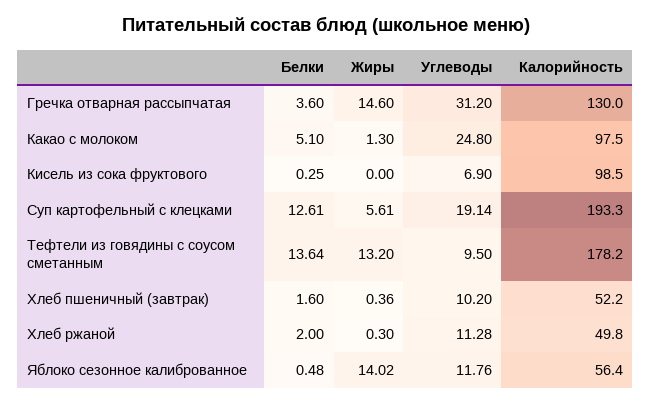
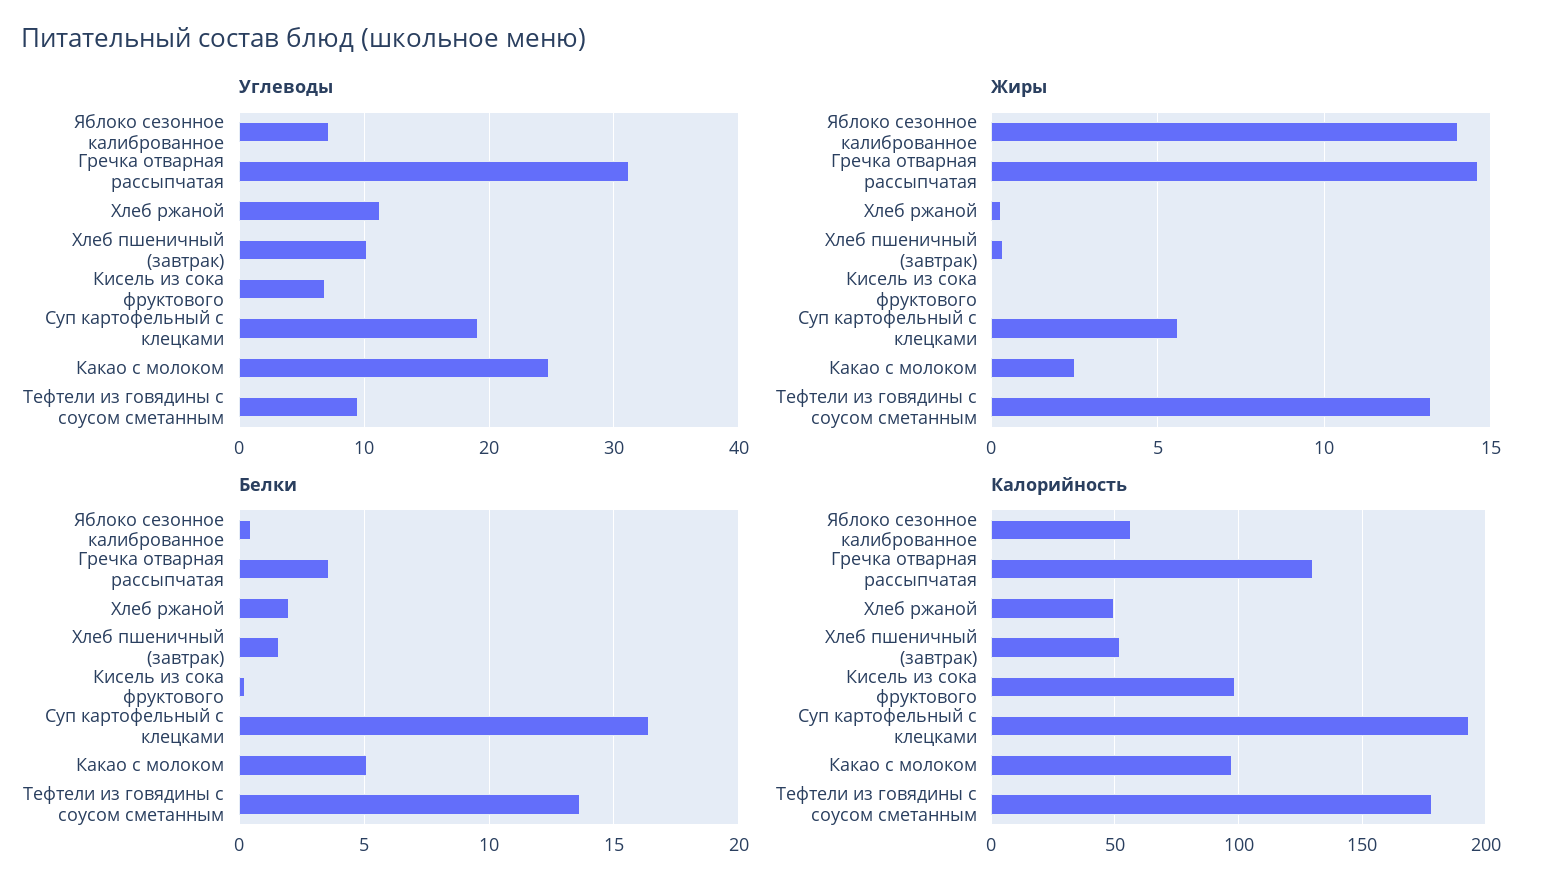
  {
    "Белки": {
      "Гречка отварная рассыпчатая": 3.6,
      "Какао с молоком": 5.1,
      "Кисель из сока фруктового": 0.25,
-     "Суп картофельный с клецками": 12.61,
+     "Суп картофельный с клецками": 16.5,
      "Тефтели из говядины с соусом сметанным": 13.64,
      "Хлеб пшеничный (завтрак)": 1.6,
      "Хлеб ржаной": 2,
      "Яблоко сезонное калиброванное": 0.48
    },
    "Жиры": {
      "Гречка отварная рассыпчатая": 14.6,
-     "Какао с молоком": 1.3,
+     "Какао с молоком": 2.5,
      "Кисель из сока фруктового": 0,
      "Суп картофельный с клецками": 5.61,
      "Тефтели из говядины с соусом сметанным": 13.2,
      "Хлеб пшеничный (завтрак)": 0.36,
      "Хлеб ржаной": 0.3,
      "Яблоко сезонное калиброванное": 14.02
    },
    "Углеводы": {
      "Гречка отварная рассыпчатая": 31.2,
      "Какао с молоком": 24.8,
      "Кисель из сока фруктового": 6.9,
      "Суп картофельный с клецками": 19.14,
      "Тефтели из говядины с соусом сметанным": 9.5,
      "Хлеб пшеничный (завтрак)": 10.2,
      "Хлеб ржаной": 11.28,
-     "Яблоко сезонное калиброванное": 11.76
+     "Яблоко сезонное калиброванное": 7
    },
    "Калорийность": {
      "Гречка отварная рассыпчатая": 130,
      "Какао с молоком": 97.5,
      "Кисель из сока фруктового": 98.5,
      "Суп картофельный с клецками": 193.3,
      "Тефтели из говядины с соусом сметанным": 178.2,
      "Хлеб пшеничный (завтрак)": 52.2,
      "Хлеб ржаной": 49.8,
      "Яблоко сезонное калиброванное": 56.4
    }
  }

